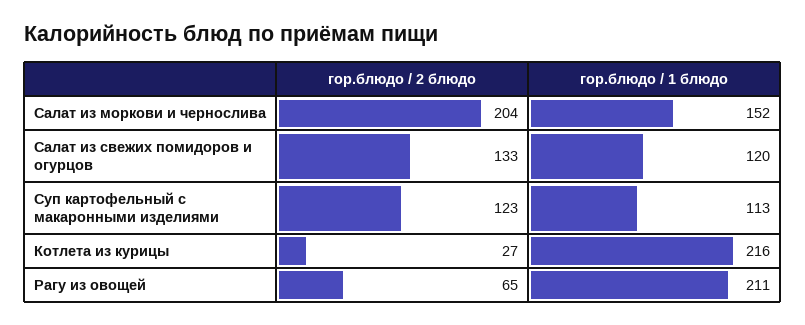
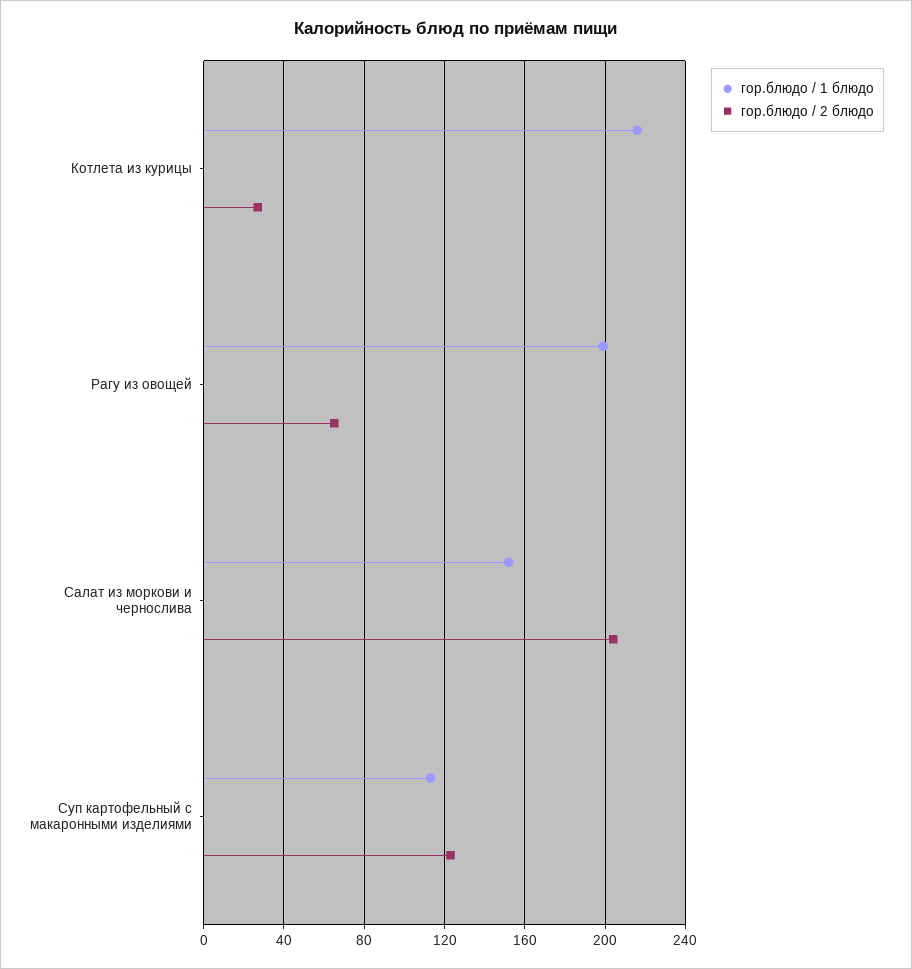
  {
    "гор.блюдо / 2 блюдо": {
      "Салат из моркови и чернослива": 204,
-     "Салат из свежих помидоров и огурцов": 133,
      "Суп картофельный с макаронными изделиями": 123,
      "Котлета из курицы": 27,
      "Рагу из овощей": 65
    },
    "гор.блюдо / 1 блюдо": {
      "Салат из моркови и чернослива": 152,
-     "Салат из свежих помидоров и огурцов": 120,
      "Суп картофельный с макаронными изделиями": 113,
      "Котлета из курицы": 216,
-     "Рагу из овощей": 211
+     "Рагу из овощей": 200
    }
  }

